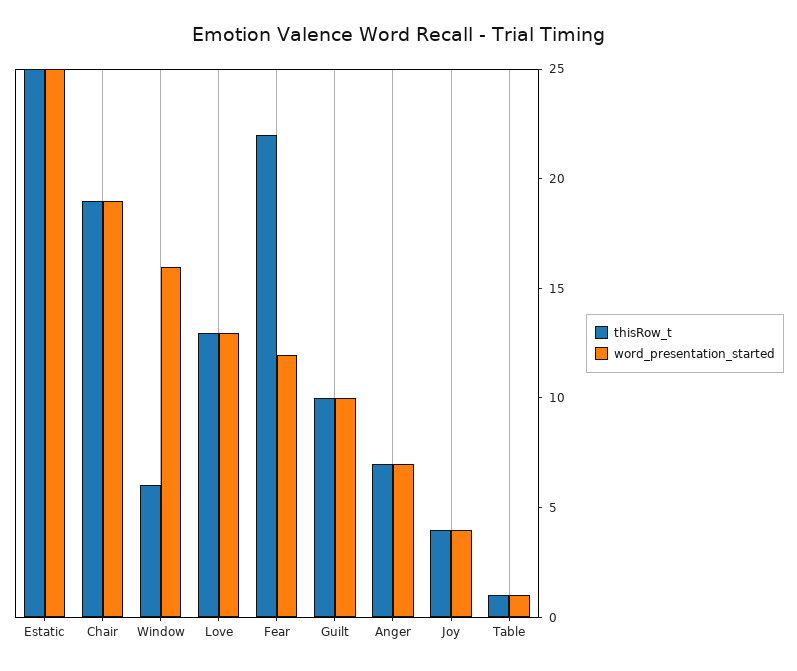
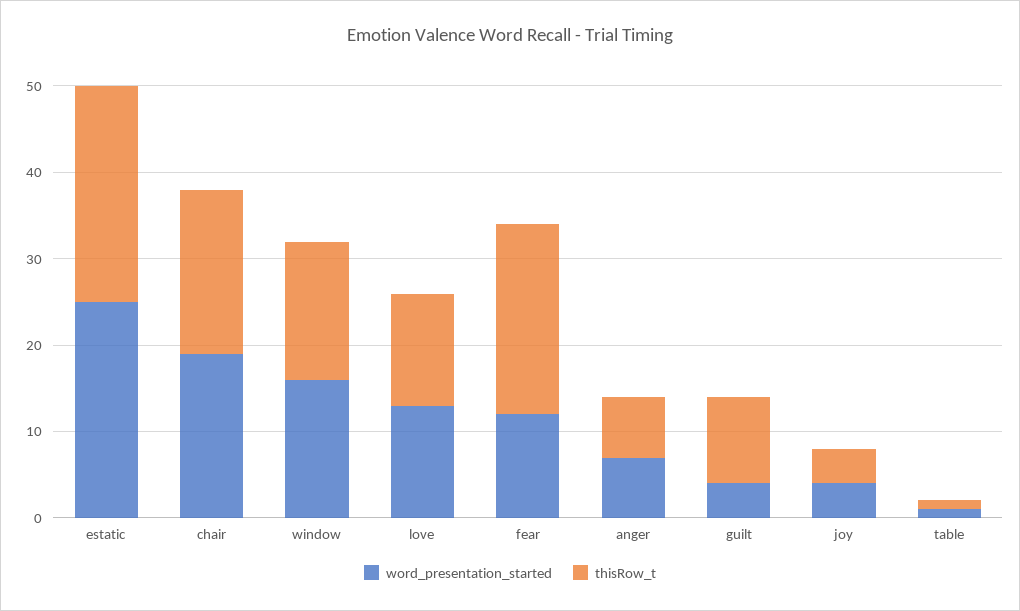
  {
    "thisRow_t": {
      "Estatic": 25,
      "Chair": 19,
-     "Window": 6,
+     "Window": 16,
      "Love": 13,
      "Fear": 22,
      "Guilt": 10,
      "Anger": 7,
      "Joy": 4,
      "Table": 1
    },
    "word_presentation_started": {
      "Estatic": 25,
      "Chair": 19,
      "Window": 16,
      "Love": 13,
      "Fear": 12,
-     "Guilt": 10,
+     "Guilt": 4,
      "Anger": 7,
      "Joy": 4,
      "Table": 1
    }
  }

